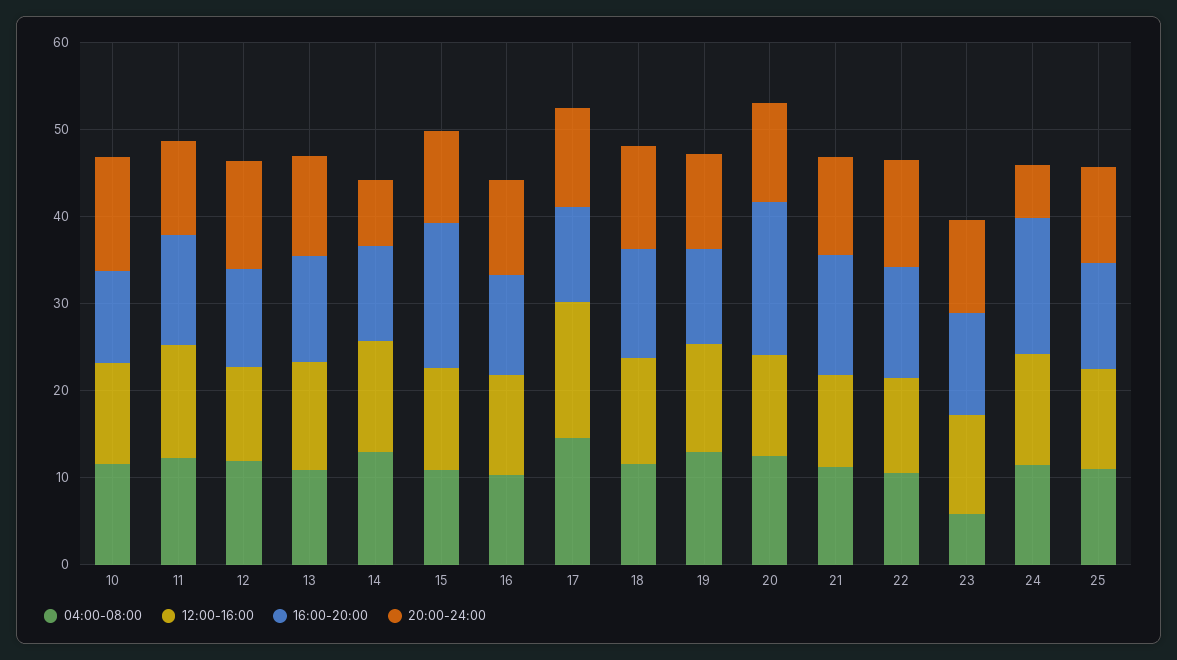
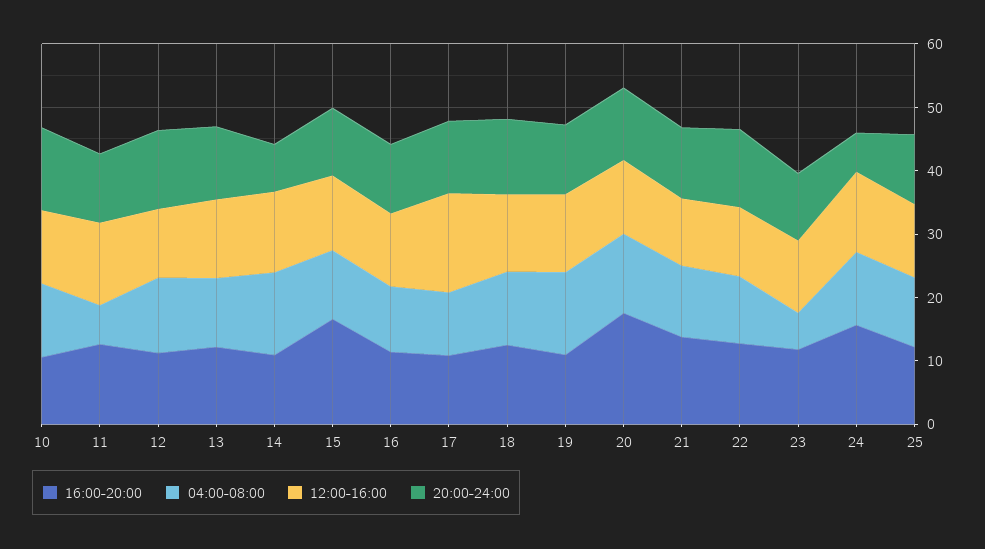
  {
    "04:00-08:00": {
      "10": 12,
-     "11": 12,
+     "11": 6,
      "12": 12,
      "13": 10,
      "14": 14,
      "15": 10,
      "16": 10,
-     "17": 14,
+     "17": 10,
      "18": 12,
      "19": 14,
      "20": 12,
      "21": 12,
      "22": 10,
      "23": 6,
      "24": 12,
      "25": 10
    },
    "12:00-16:00": {
      "10": 12,
      "11": 14,
      "12": 10,
      "13": 12,
      "14": 12,
      "15": 12,
      "16": 12,
      "17": 16,
      "18": 12,
      "19": 12,
      "20": 12,
      "21": 10,
      "22": 10,
      "23": 12,
      "24": 12,
      "25": 12
    },
    "16:00-20:00": {
      "10": 10,
      "11": 12,
      "12": 12,
      "13": 12,
      "14": 10,
      "15": 16,
      "16": 12,
      "17": 10,
      "18": 12,
      "19": 10,
      "20": 18,
      "21": 14,
      "22": 12,
      "23": 12,
      "24": 16,
      "25": 12
    },
    "20:00-24:00": {
      "10": 14,
      "11": 10,
      "12": 12,
      "13": 12,
      "14": 8,
      "15": 10,
      "16": 10,
      "17": 12,
      "18": 12,
      "19": 10,
      "20": 12,
      "21": 12,
      "22": 12,
      "23": 10,
      "24": 6,
      "25": 10
    }
  }

